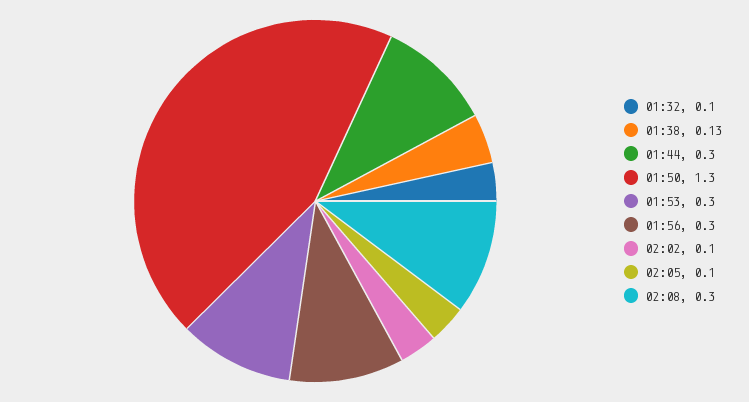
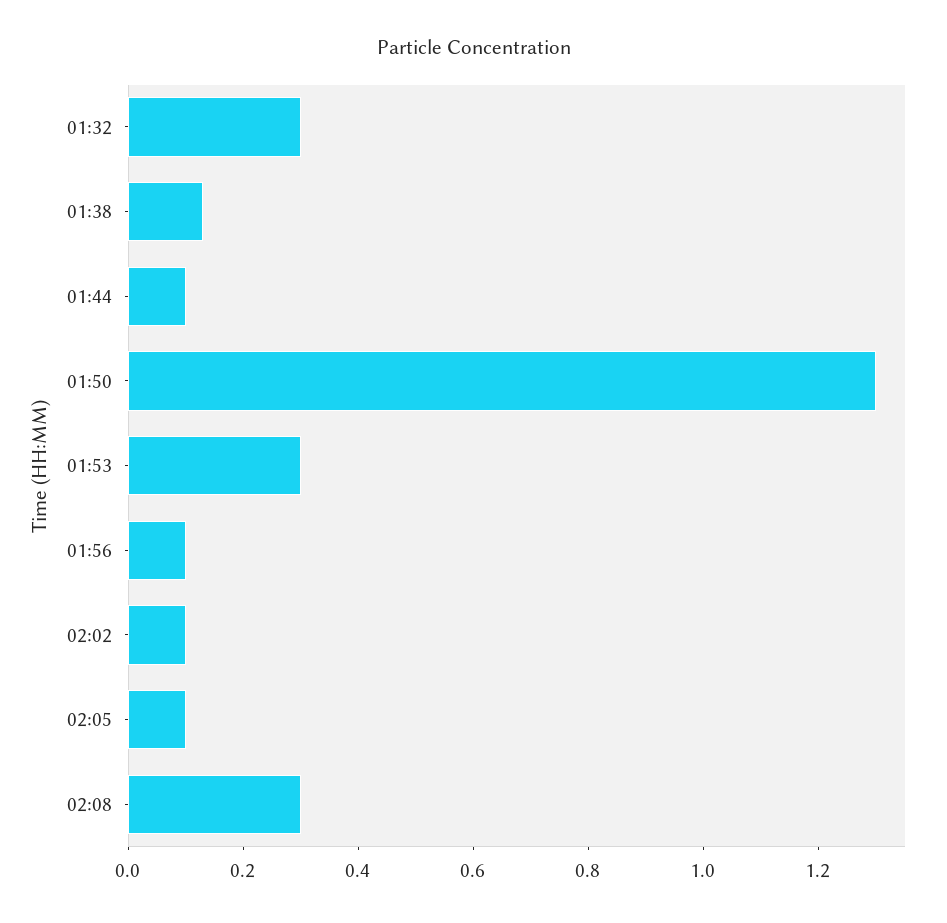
  {
-   "01:32": 0.1,
+   "01:32": 0.3,
    "01:38": 0.13,
-   "01:44": 0.3,
+   "01:44": 0.1,
    "01:50": 1.3,
    "01:53": 0.3,
-   "01:56": 0.3,
+   "01:56": 0.1,
    "02:02": 0.1,
    "02:05": 0.1,
    "02:08": 0.3
  }

